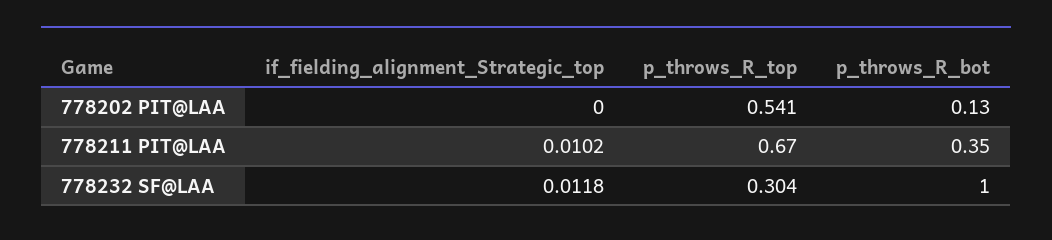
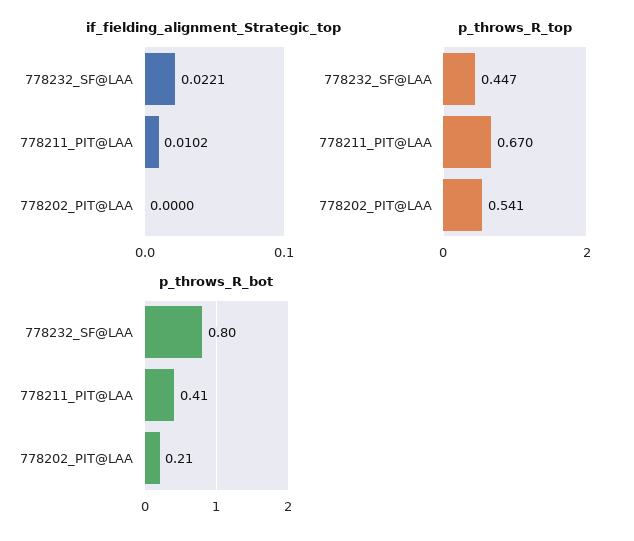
  {
    "if_fielding_alignment_Strategic_top": {
      "778202 PIT@LAA": 0,
      "778211 PIT@LAA": 0.0102,
-     "778232 SF@LAA": 0.0118
+     "778232 SF@LAA": 0.0221
    },
    "p_throws_R_top": {
      "778202 PIT@LAA": 0.541,
      "778211 PIT@LAA": 0.67,
-     "778232 SF@LAA": 0.304
+     "778232 SF@LAA": 0.447
    },
    "p_throws_R_bot": {
-     "778202 PIT@LAA": 0.13,
+     "778202 PIT@LAA": 0.21,
-     "778211 PIT@LAA": 0.35,
+     "778211 PIT@LAA": 0.41,
-     "778232 SF@LAA": 1
+     "778232 SF@LAA": 0.8
    }
  }

